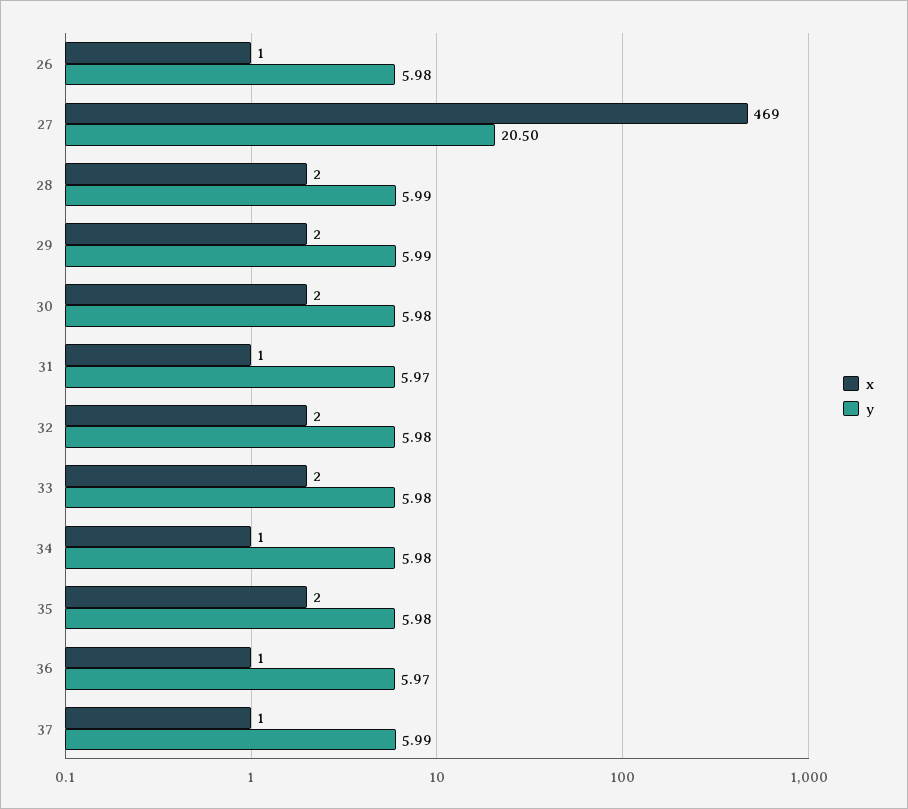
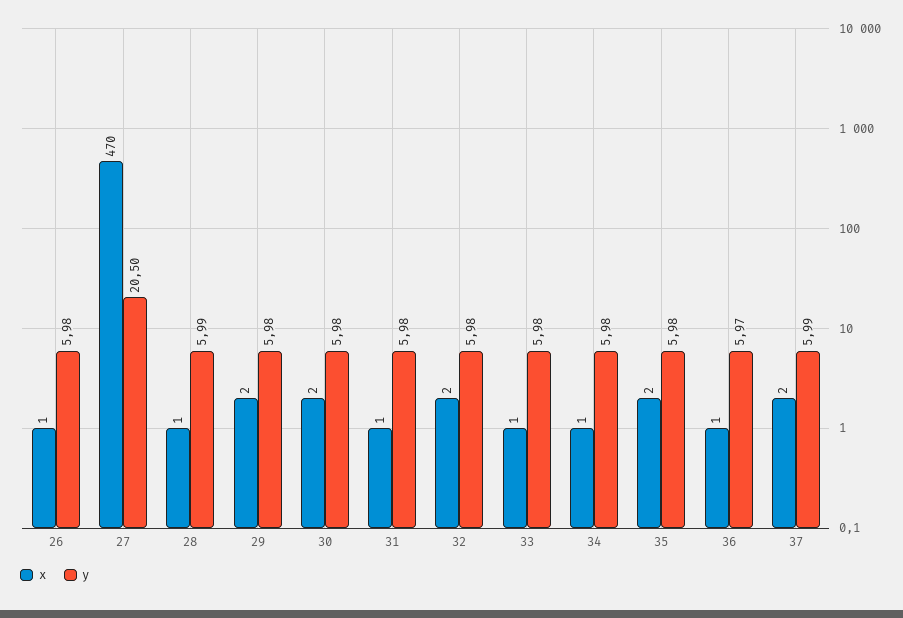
  {
    "x": {
      "26": 1,
-     "27": 469,
+     "27": 470,
-     "28": 2,
+     "28": 1,
      "29": 2,
      "30": 2,
      "31": 1,
      "32": 2,
-     "33": 2,
+     "33": 1,
      "34": 1,
      "35": 2,
      "36": 1,
-     "37": 1
+     "37": 2
    },
    "y": {
      "26": 5.98,
      "27": 20.5,
      "28": 5.99,
-     "29": 5.99,
+     "29": 5.98,
      "30": 5.98,
-     "31": 5.97,
+     "31": 5.98,
      "32": 5.98,
      "33": 5.98,
      "34": 5.98,
      "35": 5.98,
      "36": 5.97,
      "37": 5.99
    }
  }

